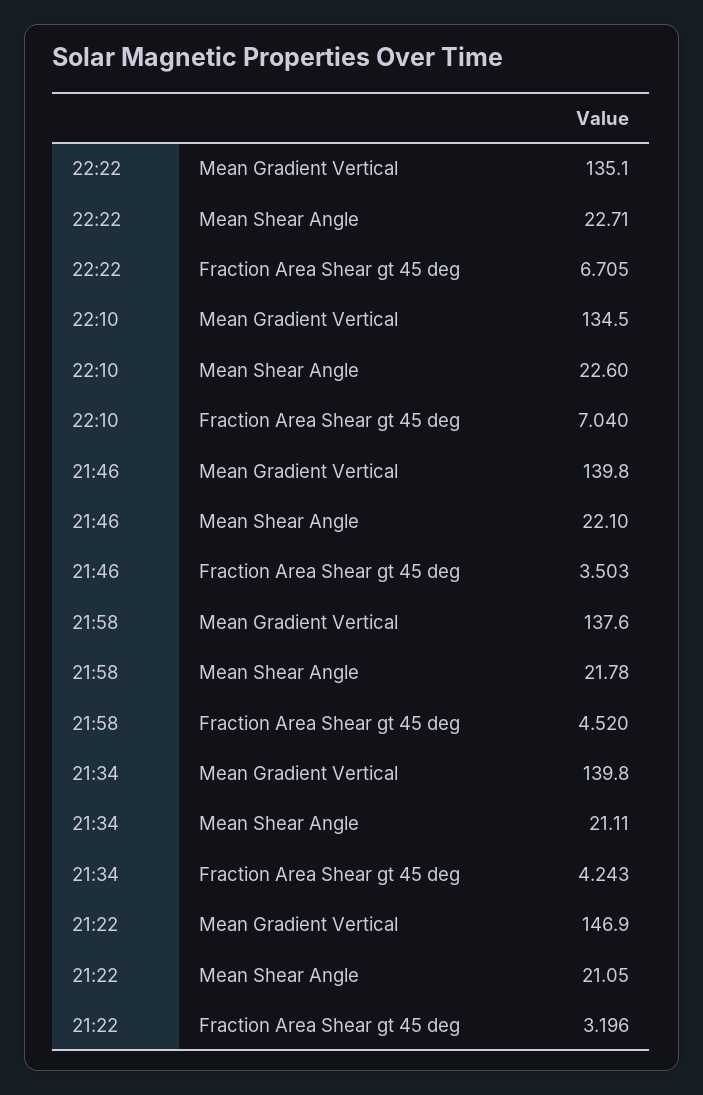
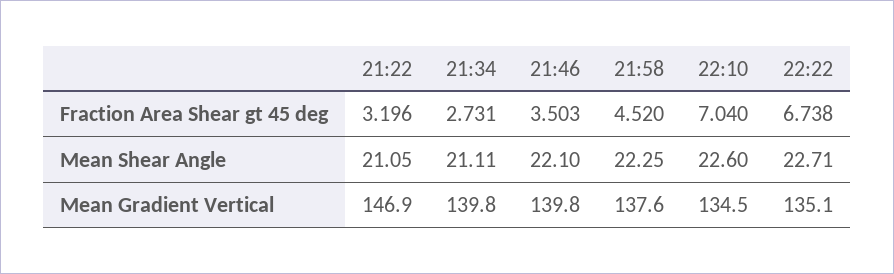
  {
    "22:22": {
      "Mean Gradient Vertical": 135.1,
      "Mean Shear Angle": 22.71,
-     "Fraction Area Shear gt 45 deg": 6.705
+     "Fraction Area Shear gt 45 deg": 6.738
    },
    "22:10": {
      "Mean Gradient Vertical": 134.5,
      "Mean Shear Angle": 22.6,
      "Fraction Area Shear gt 45 deg": 7.04
    },
    "21:46": {
      "Mean Gradient Vertical": 139.8,
      "Mean Shear Angle": 22.1,
      "Fraction Area Shear gt 45 deg": 3.503
    },
    "21:58": {
      "Mean Gradient Vertical": 137.6,
-     "Mean Shear Angle": 21.78,
+     "Mean Shear Angle": 22.25,
      "Fraction Area Shear gt 45 deg": 4.52
    },
    "21:34": {
      "Mean Gradient Vertical": 139.8,
      "Mean Shear Angle": 21.11,
-     "Fraction Area Shear gt 45 deg": 4.243
+     "Fraction Area Shear gt 45 deg": 2.731
    },
    "21:22": {
      "Mean Gradient Vertical": 146.9,
      "Mean Shear Angle": 21.05,
      "Fraction Area Shear gt 45 deg": 3.196
    }
  }

